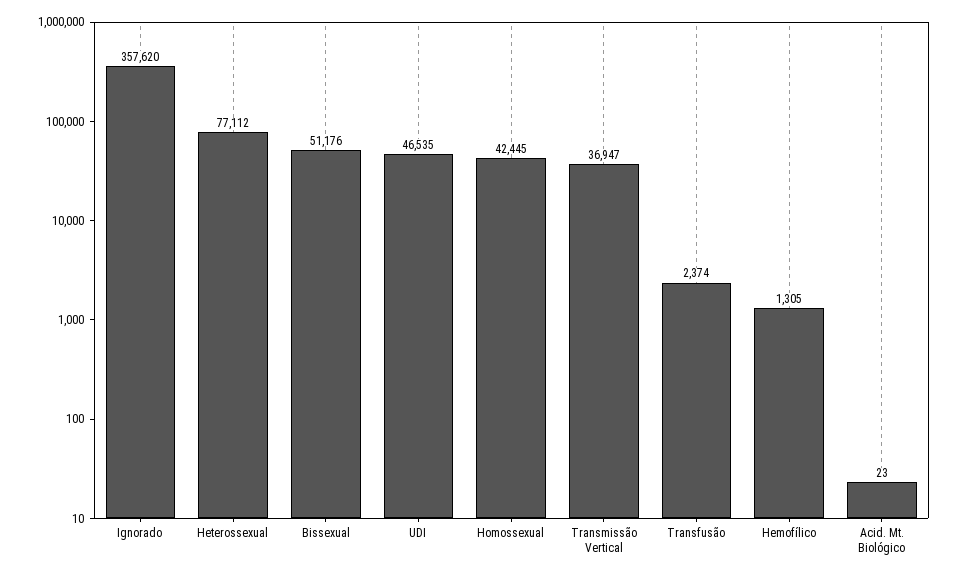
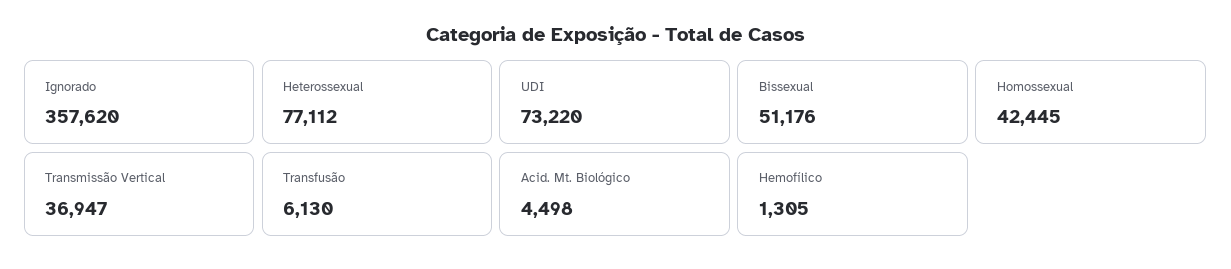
  {
    "Ignorado": 357620,
    "Heterossexual": 77112,
    "Bissexual": 51176,
-   "UDI": 46535,
+   "UDI": 73220,
    "Homossexual": 42445,
    "Transmissão Vertical": 36947,
-   "Transfusão": 2374,
+   "Transfusão": 6130,
    "Hemofílico": 1305,
-   "Acid. Mt. Biológico": 23
+   "Acid. Mt. Biológico": 4498
  }

